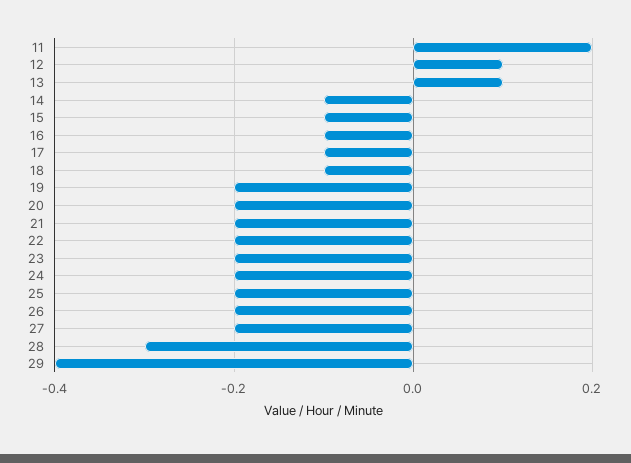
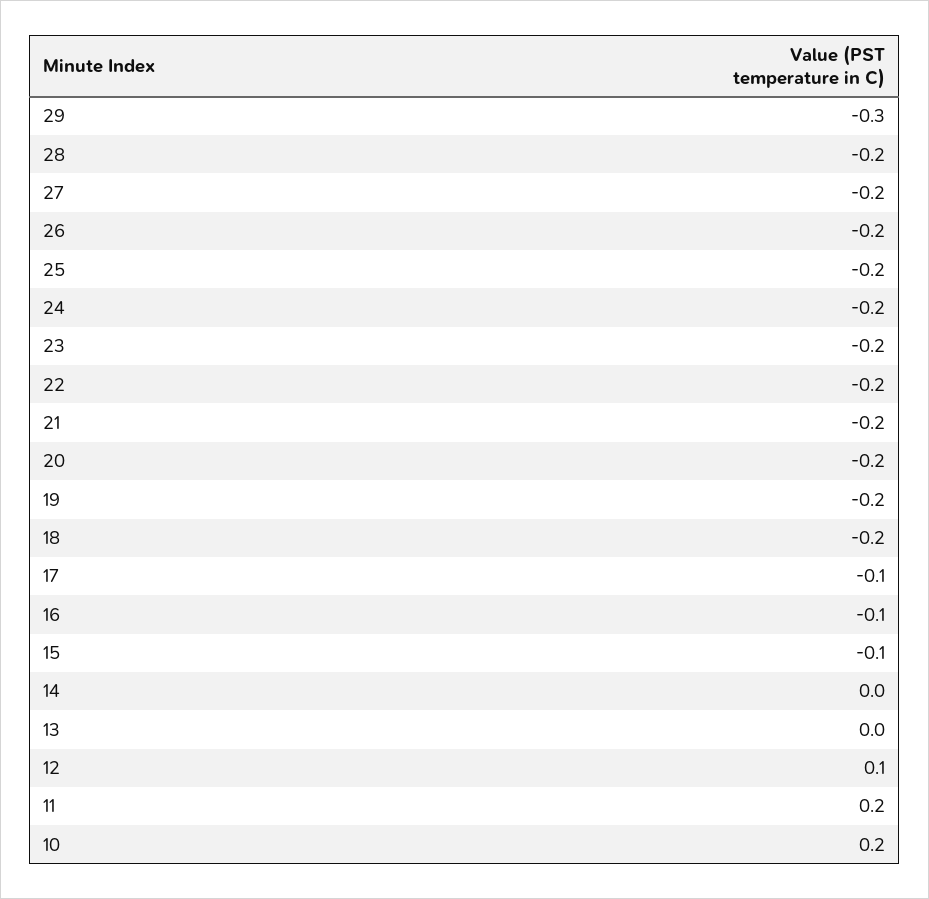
  {
    "11": 0.2,
    "12": 0.1,
-   "13": 0.1,
+   "13": 0,
-   "14": -0.1,
+   "14": 0,
    "15": -0.1,
    "16": -0.1,
    "17": -0.1,
-   "18": -0.1,
+   "18": -0.2,
    "19": -0.2,
    "20": -0.2,
    "21": -0.2,
    "22": -0.2,
    "23": -0.2,
    "24": -0.2,
    "25": -0.2,
    "26": -0.2,
    "27": -0.2,
-   "28": -0.3,
+   "28": -0.2,
-   "29": -0.4
+   "29": -0.3,
+   "10": 0.2
  }

